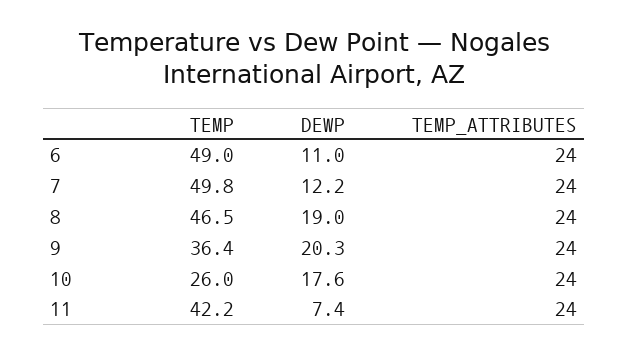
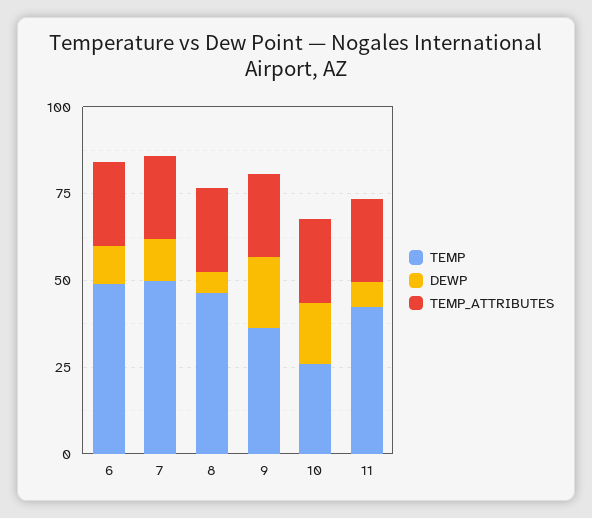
  {
    "TEMP": {
      "6": 49,
      "7": 49.8,
      "8": 46.5,
      "9": 36.4,
      "10": 26,
      "11": 42.2
    },
    "DEWP": {
      "6": 11,
      "7": 12.2,
-     "8": 19,
+     "8": 5,
      "9": 20.3,
      "10": 17.6,
      "11": 7.4
    },
    "TEMP_ATTRIBUTES": {
      "6": 24,
      "7": 24,
      "8": 24,
      "9": 24,
      "10": 24,
      "11": 24
    }
  }

